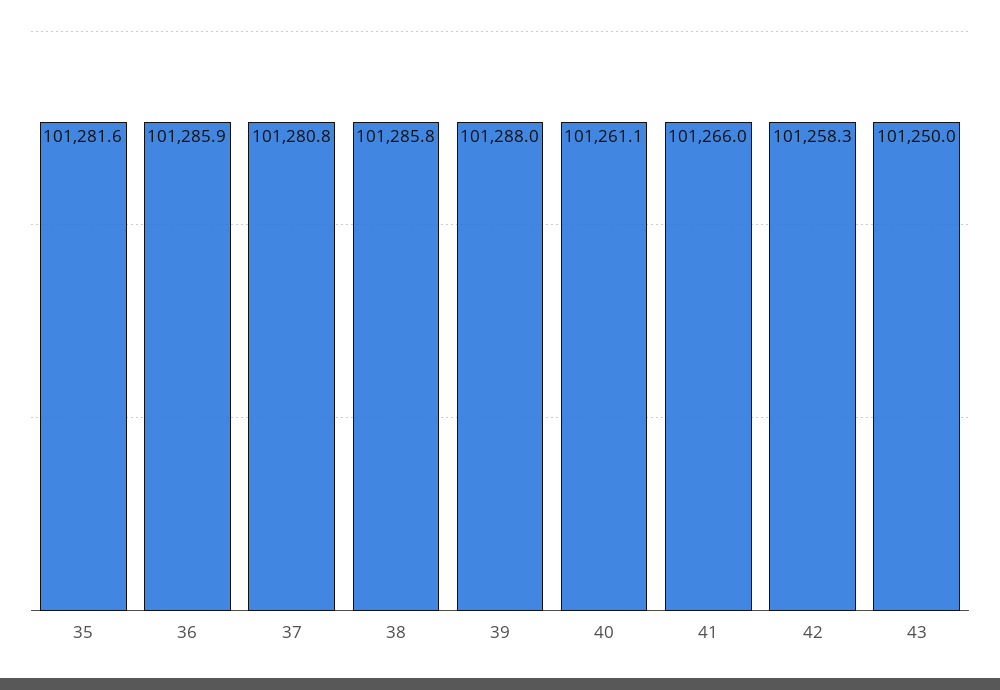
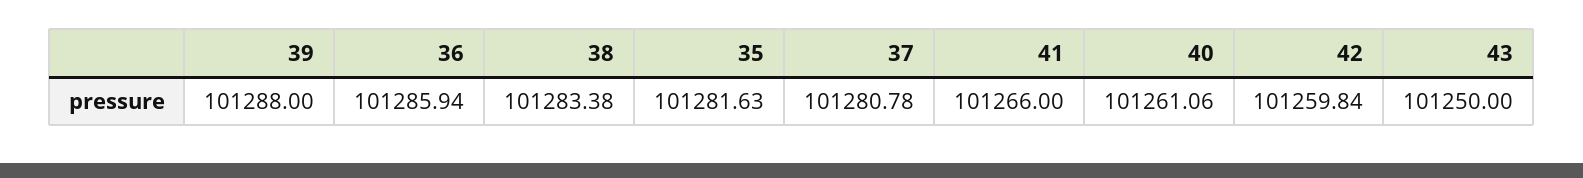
  {
    "35": 101281.63,
    "36": 101285.94,
    "37": 101280.78,
-   "38": 101285.8,
+   "38": 101283.38,
    "39": 101288,
    "40": 101261.06,
    "41": 101266,
-   "42": 101258.3,
+   "42": 101259.84,
    "43": 101250
  }

